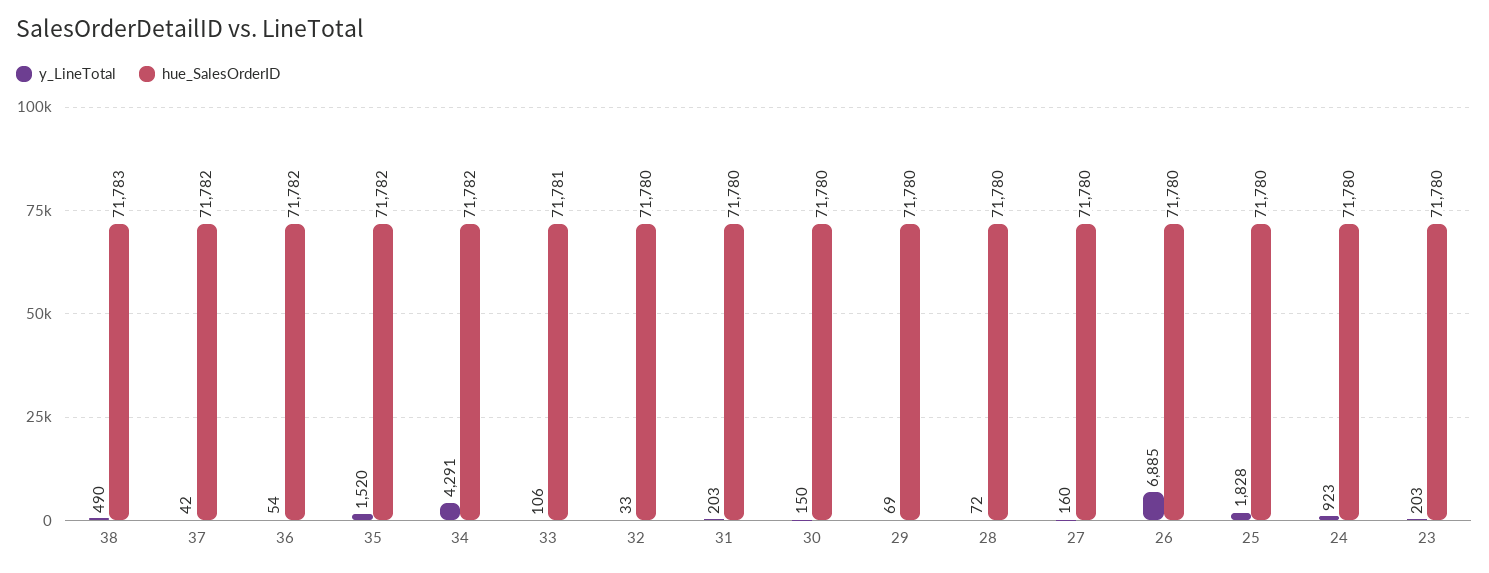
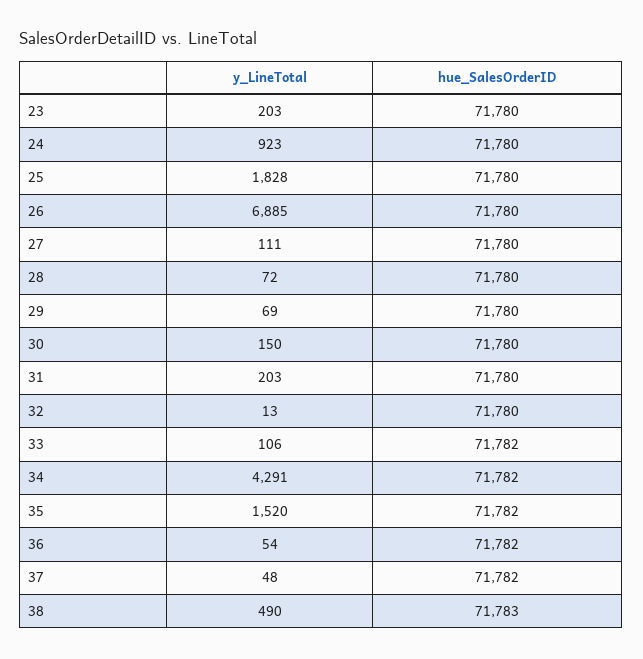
  {
    "y_LineTotal": {
      "38": 490,
-     "37": 42,
+     "37": 48,
      "36": 54,
      "35": 1520,
      "34": 4291,
      "33": 106,
-     "32": 33,
+     "32": 13,
      "31": 203,
      "30": 150,
      "29": 69,
      "28": 72,
-     "27": 160,
+     "27": 111,
      "26": 6885,
      "25": 1828,
      "24": 923,
      "23": 203
    },
    "hue_SalesOrderID": {
      "38": 71783,
      "37": 71782,
      "36": 71782,
      "35": 71782,
      "34": 71782,
-     "33": 71781,
+     "33": 71782,
      "32": 71780,
      "31": 71780,
      "30": 71780,
      "29": 71780,
      "28": 71780,
      "27": 71780,
      "26": 71780,
      "25": 71780,
      "24": 71780,
      "23": 71780
    }
  }

